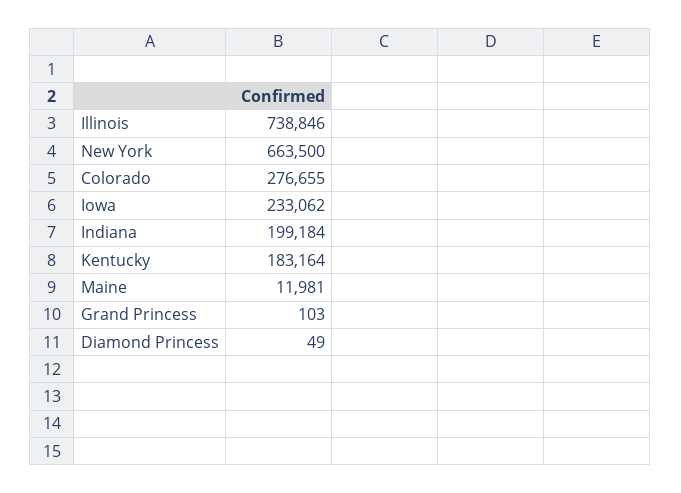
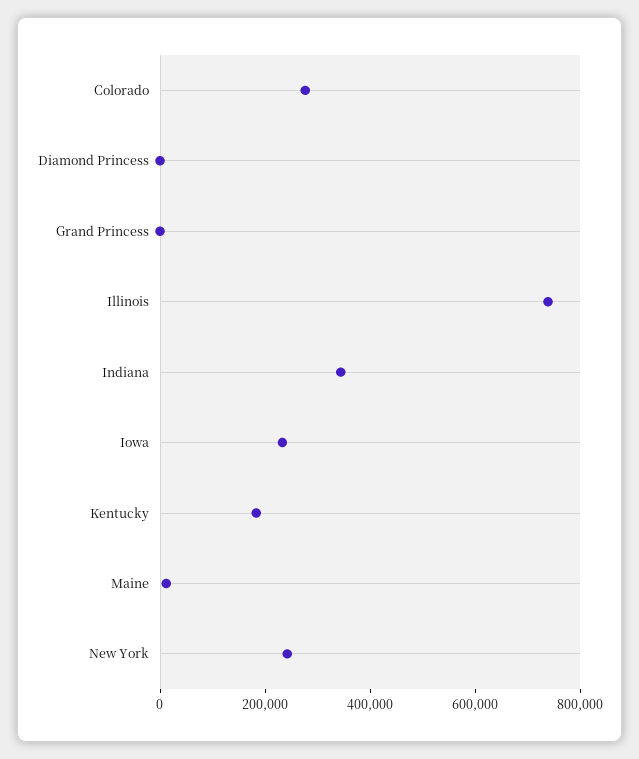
  {
    "Illinois": 738846,
-   "New York": 663500,
+   "New York": 250000,
    "Colorado": 276655,
    "Iowa": 233062,
-   "Indiana": 199184,
+   "Indiana": 350000,
    "Kentucky": 183164,
    "Maine": 11981,
    "Grand Princess": 103,
    "Diamond Princess": 49
  }

